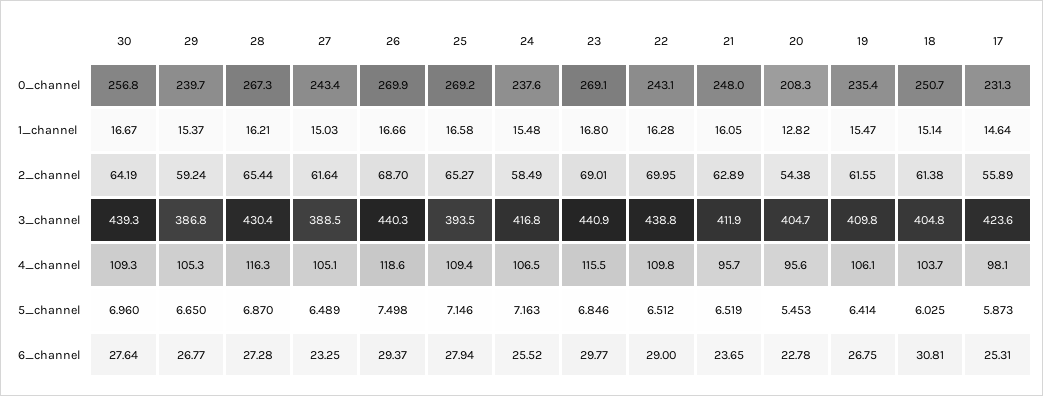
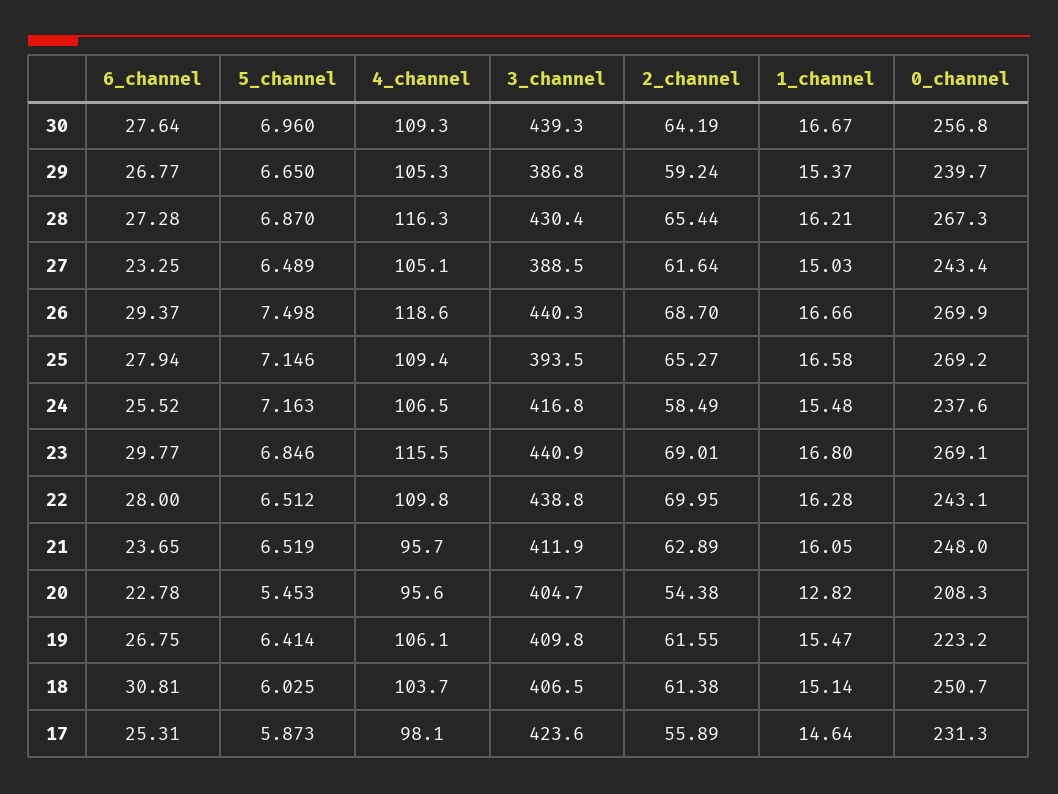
  {
    "30": {
      "0_channel": 256.8,
      "1_channel": 16.67,
      "2_channel": 64.19,
      "3_channel": 439.3,
      "4_channel": 109.3,
      "5_channel": 6.96,
      "6_channel": 27.64
    },
    "29": {
      "0_channel": 239.7,
      "1_channel": 15.37,
      "2_channel": 59.24,
      "3_channel": 386.8,
      "4_channel": 105.3,
      "5_channel": 6.65,
      "6_channel": 26.77
    },
    "28": {
      "0_channel": 267.3,
      "1_channel": 16.21,
      "2_channel": 65.44,
      "3_channel": 430.4,
      "4_channel": 116.3,
      "5_channel": 6.87,
      "6_channel": 27.28
    },
    "27": {
      "0_channel": 243.4,
      "1_channel": 15.03,
      "2_channel": 61.64,
      "3_channel": 388.5,
      "4_channel": 105.1,
      "5_channel": 6.489,
      "6_channel": 23.25
    },
    "26": {
      "0_channel": 269.9,
      "1_channel": 16.66,
      "2_channel": 68.7,
      "3_channel": 440.3,
      "4_channel": 118.6,
      "5_channel": 7.498,
      "6_channel": 29.37
    },
    "25": {
      "0_channel": 269.2,
      "1_channel": 16.58,
      "2_channel": 65.27,
      "3_channel": 393.5,
      "4_channel": 109.4,
      "5_channel": 7.146,
      "6_channel": 27.94
    },
    "24": {
      "0_channel": 237.6,
      "1_channel": 15.48,
      "2_channel": 58.49,
      "3_channel": 416.8,
      "4_channel": 106.5,
      "5_channel": 7.163,
      "6_channel": 25.52
    },
    "23": {
      "0_channel": 269.1,
      "1_channel": 16.8,
      "2_channel": 69.01,
      "3_channel": 440.9,
      "4_channel": 115.5,
      "5_channel": 6.846,
      "6_channel": 29.77
    },
    "22": {
      "0_channel": 243.1,
      "1_channel": 16.28,
      "2_channel": 69.95,
      "3_channel": 438.8,
      "4_channel": 109.8,
      "5_channel": 6.512,
-     "6_channel": 29
+     "6_channel": 28
    },
    "21": {
      "0_channel": 248,
      "1_channel": 16.05,
      "2_channel": 62.89,
      "3_channel": 411.9,
      "4_channel": 95.7,
      "5_channel": 6.519,
      "6_channel": 23.65
    },
    "20": {
      "0_channel": 208.3,
      "1_channel": 12.82,
      "2_channel": 54.38,
      "3_channel": 404.7,
      "4_channel": 95.6,
      "5_channel": 5.453,
      "6_channel": 22.78
    },
    "19": {
-     "0_channel": 235.4,
+     "0_channel": 223.2,
      "1_channel": 15.47,
      "2_channel": 61.55,
      "3_channel": 409.8,
      "4_channel": 106.1,
      "5_channel": 6.414,
      "6_channel": 26.75
    },
    "18": {
      "0_channel": 250.7,
      "1_channel": 15.14,
      "2_channel": 61.38,
-     "3_channel": 404.8,
+     "3_channel": 406.5,
      "4_channel": 103.7,
      "5_channel": 6.025,
      "6_channel": 30.81
    },
    "17": {
      "0_channel": 231.3,
      "1_channel": 14.64,
      "2_channel": 55.89,
      "3_channel": 423.6,
      "4_channel": 98.1,
      "5_channel": 5.873,
      "6_channel": 25.31
    }
  }

